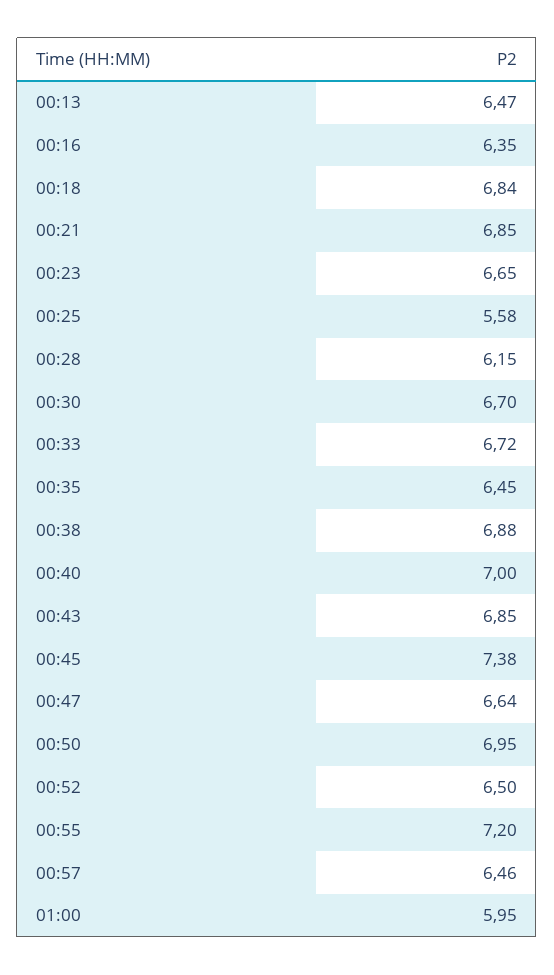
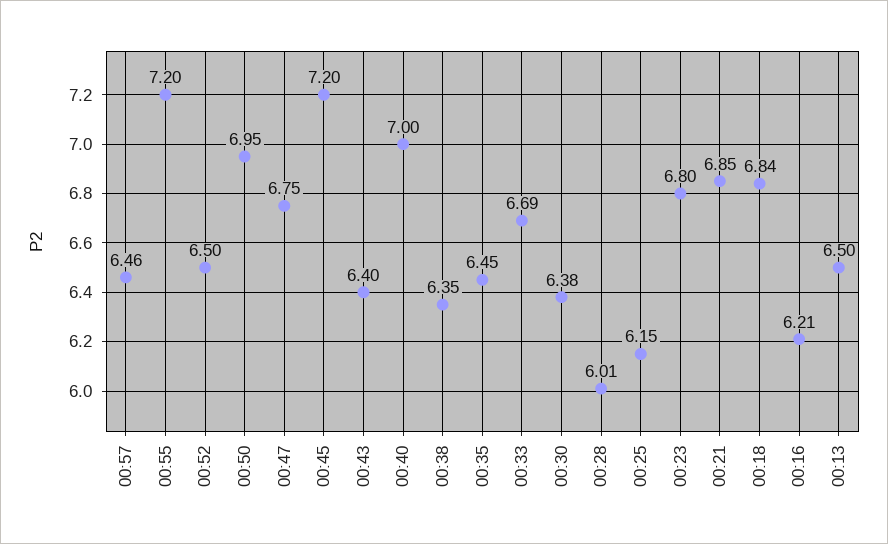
  {
-   "00:13": 6.47,
+   "00:13": 6.5,
-   "00:16": 6.35,
+   "00:16": 6.21,
    "00:18": 6.84,
    "00:21": 6.85,
-   "00:23": 6.65,
+   "00:23": 6.8,
-   "00:25": 5.58,
+   "00:25": 6.15,
-   "00:28": 6.15,
+   "00:28": 6.01,
-   "00:30": 6.7,
+   "00:30": 6.38,
-   "00:33": 6.72,
+   "00:33": 6.69,
    "00:35": 6.45,
-   "00:38": 6.88,
+   "00:38": 6.35,
    "00:40": 7,
-   "00:43": 6.85,
+   "00:43": 6.4,
-   "00:45": 7.38,
+   "00:45": 7.2,
-   "00:47": 6.64,
+   "00:47": 6.75,
    "00:50": 6.95,
    "00:52": 6.5,
    "00:55": 7.2,
-   "00:57": 6.46,
+   "00:57": 6.46
-   "01:00": 5.95
  }

